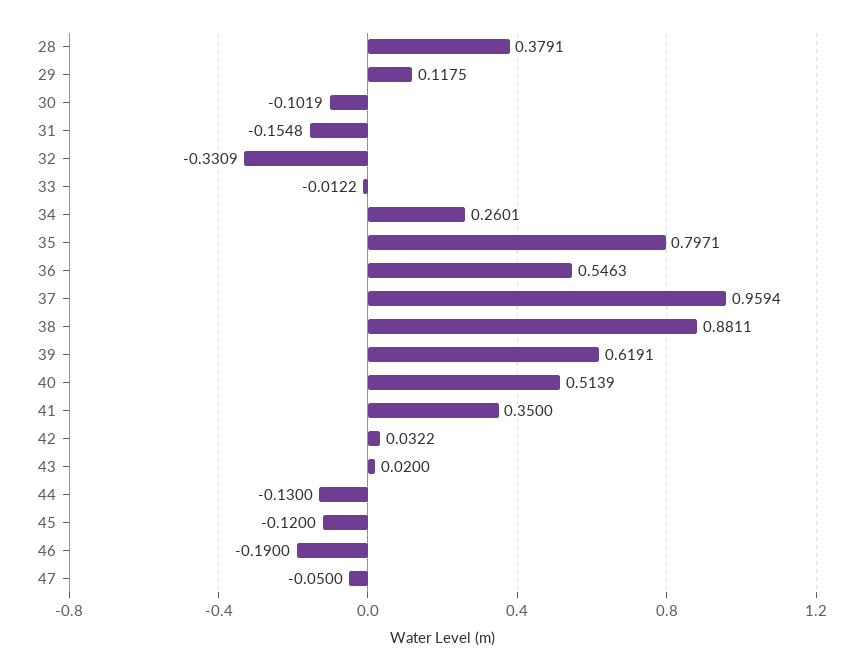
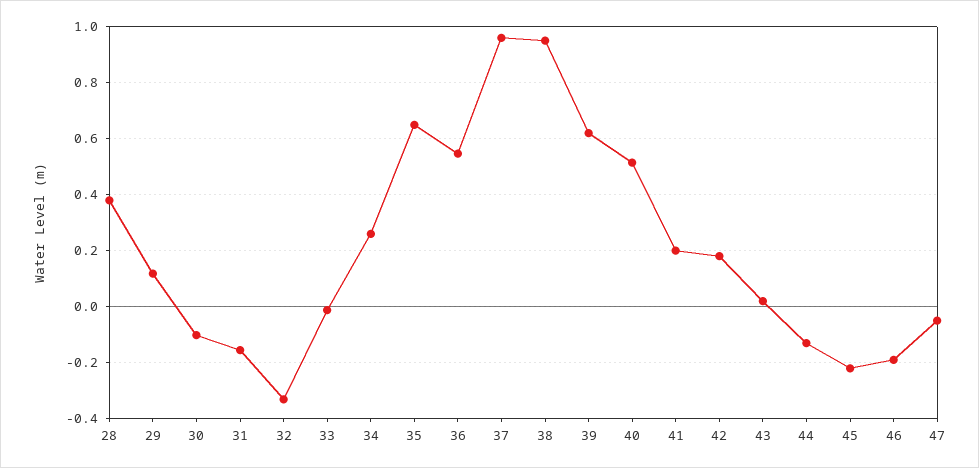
  {
    "28": 0.3791,
    "29": 0.1175,
    "30": -0.1019,
    "31": -0.1548,
    "32": -0.3309,
    "33": -0.0122,
    "34": 0.2601,
-   "35": 0.7971,
+   "35": 0.65,
    "36": 0.5463,
    "37": 0.9594,
-   "38": 0.8811,
+   "38": 0.95,
    "39": 0.6191,
    "40": 0.5139,
-   "41": 0.35,
+   "41": 0.2,
-   "42": 0.0322,
+   "42": 0.175,
    "43": 0.02,
    "44": -0.13,
-   "45": -0.12,
+   "45": -0.225,
    "46": -0.19,
    "47": -0.05
  }

